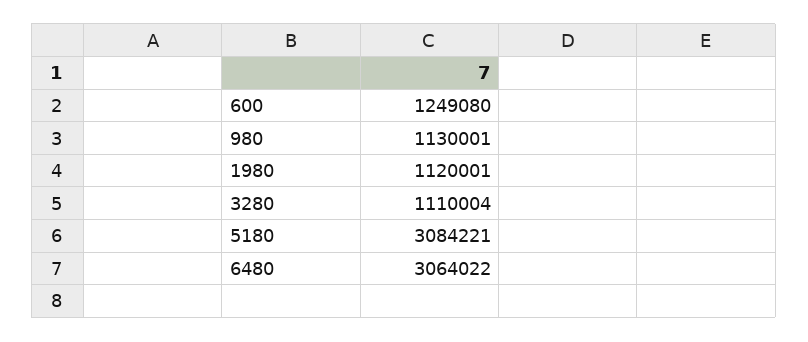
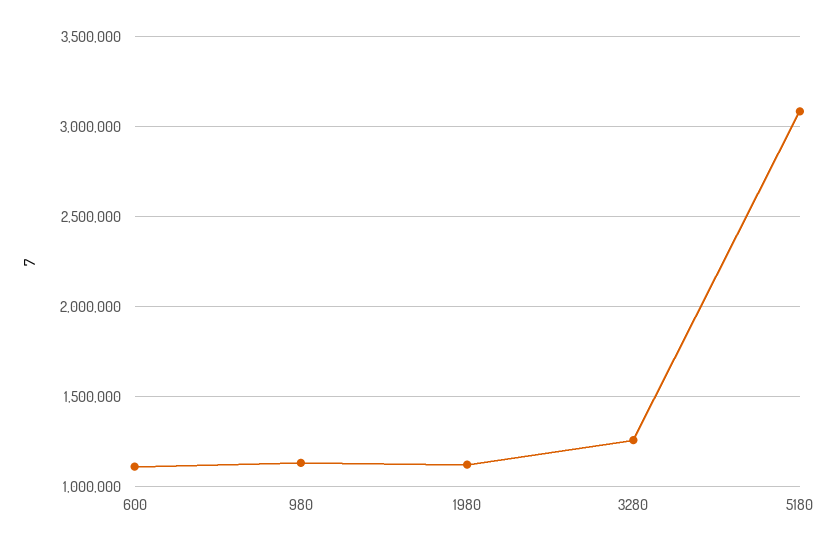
  {
-   "600": 1249080,
+   "600": 1100000,
    "980": 1130001,
    "1980": 1120001,
-   "3280": 1110004,
+   "3280": 1250000,
-   "5180": 3084221,
+   "5180": 3084221
-   "6480": 3064022
  }

